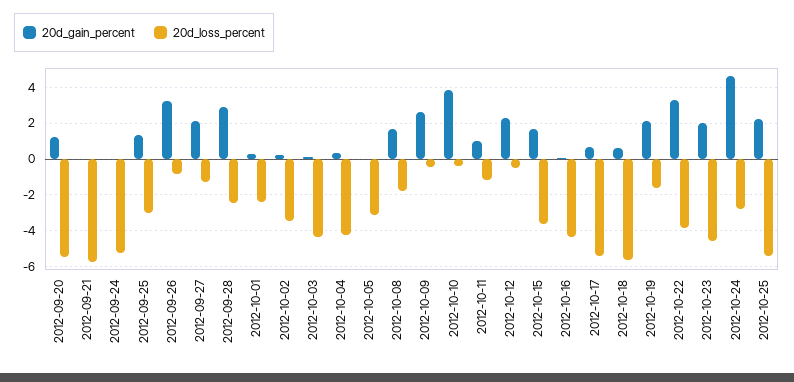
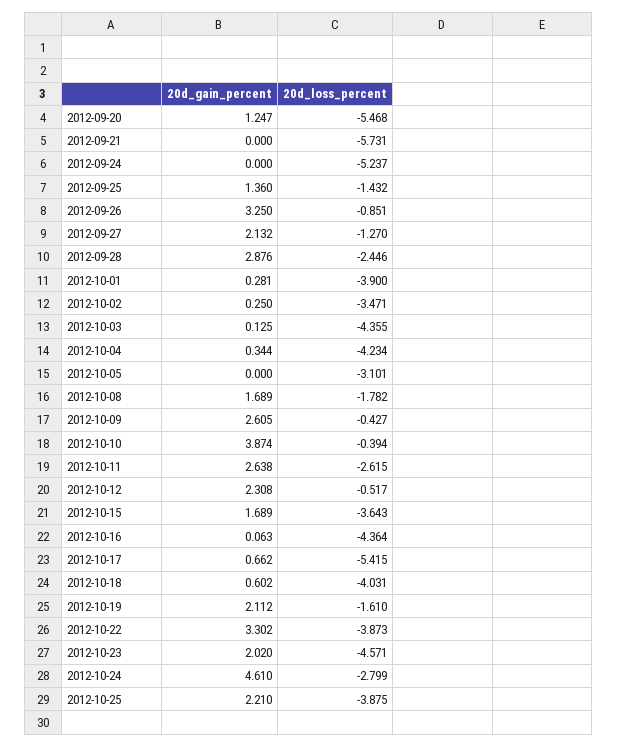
  {
    "20d_gain_percent": {
      "2012-09-20": 1.247,
      "2012-09-21": 0,
      "2012-09-24": 0,
      "2012-09-25": 1.36,
      "2012-09-26": 3.25,
      "2012-09-27": 2.132,
      "2012-09-28": 2.876,
      "2012-10-01": 0.281,
      "2012-10-02": 0.25,
      "2012-10-03": 0.125,
      "2012-10-04": 0.344,
      "2012-10-05": 0,
      "2012-10-08": 1.689,
      "2012-10-09": 2.605,
      "2012-10-10": 3.874,
-     "2012-10-11": 1,
+     "2012-10-11": 2.638,
      "2012-10-12": 2.308,
      "2012-10-15": 1.689,
      "2012-10-16": 0.063,
      "2012-10-17": 0.662,
      "2012-10-18": 0.602,
      "2012-10-19": 2.112,
      "2012-10-22": 3.302,
      "2012-10-23": 2.02,
      "2012-10-24": 4.61,
      "2012-10-25": 2.21
    },
    "20d_loss_percent": {
      "2012-09-20": -5.468,
      "2012-09-21": -5.731,
      "2012-09-24": -5.237,
-     "2012-09-25": -3,
+     "2012-09-25": -1.432,
      "2012-09-26": -0.851,
      "2012-09-27": -1.27,
      "2012-09-28": -2.446,
-     "2012-10-01": -2.5,
+     "2012-10-01": -3.9,
      "2012-10-02": -3.471,
      "2012-10-03": -4.355,
      "2012-10-04": -4.234,
      "2012-10-05": -3.101,
      "2012-10-08": -1.782,
      "2012-10-09": -0.427,
      "2012-10-10": -0.394,
-     "2012-10-11": -1,
+     "2012-10-11": -2.615,
      "2012-10-12": -0.517,
      "2012-10-15": -3.643,
      "2012-10-16": -4.364,
      "2012-10-17": -5.415,
-     "2012-10-18": -5.5,
+     "2012-10-18": -4.031,
      "2012-10-19": -1.61,
      "2012-10-22": -3.873,
      "2012-10-23": -4.571,
      "2012-10-24": -2.799,
-     "2012-10-25": -5.5
+     "2012-10-25": -3.875
    }
  }

